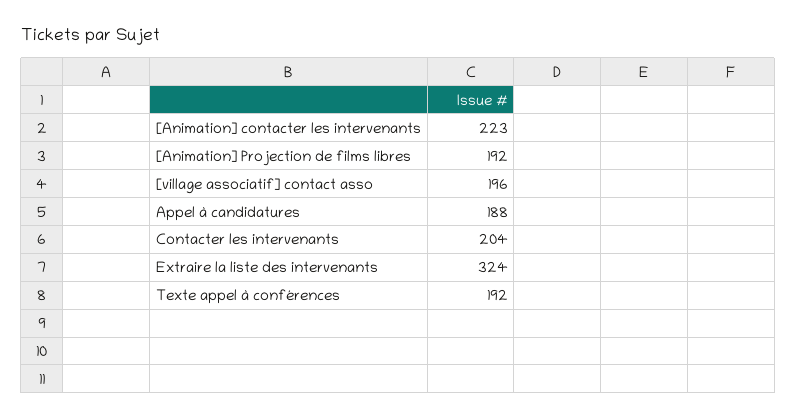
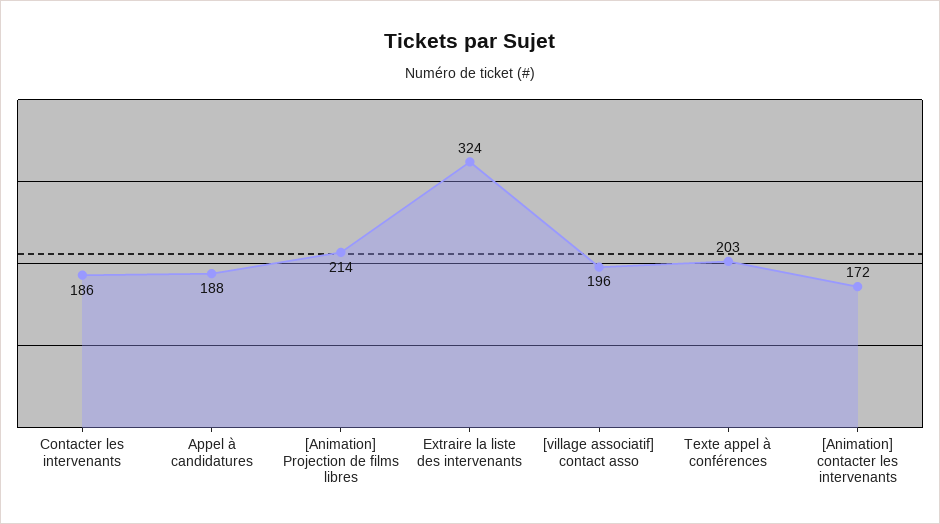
  {
-   "[Animation] contacter les intervenants": 223,
+   "[Animation] contacter les intervenants": 172,
-   "[Animation] Projection de films libres": 192,
+   "[Animation] Projection de films libres": 214,
    "[village associatif] contact asso": 196,
    "Appel à candidatures": 188,
-   "Contacter les intervenants": 204,
+   "Contacter les intervenants": 186,
    "Extraire la liste des intervenants": 324,
-   "Texte appel à conférences": 192
+   "Texte appel à conférences": 203
  }

